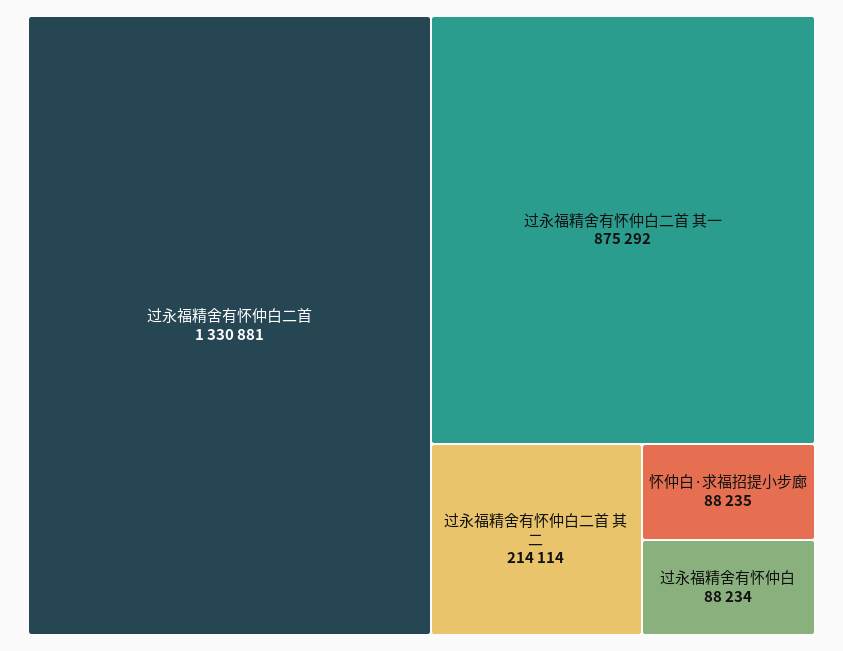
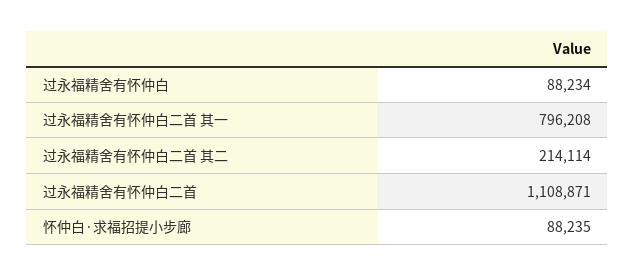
  {
-   "过永福精舍有怀仲白二首": 1330881,
+   "过永福精舍有怀仲白二首": 1108871,
-   "过永福精舍有怀仲白二首 其一": 875292,
+   "过永福精舍有怀仲白二首 其一": 796208,
    "过永福精舍有怀仲白二首 其二": 214114,
    "怀仲白·求福招提小步廊": 88235,
    "过永福精舍有怀仲白": 88234
  }

